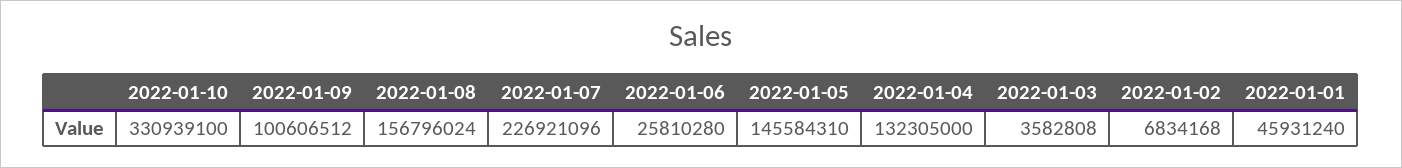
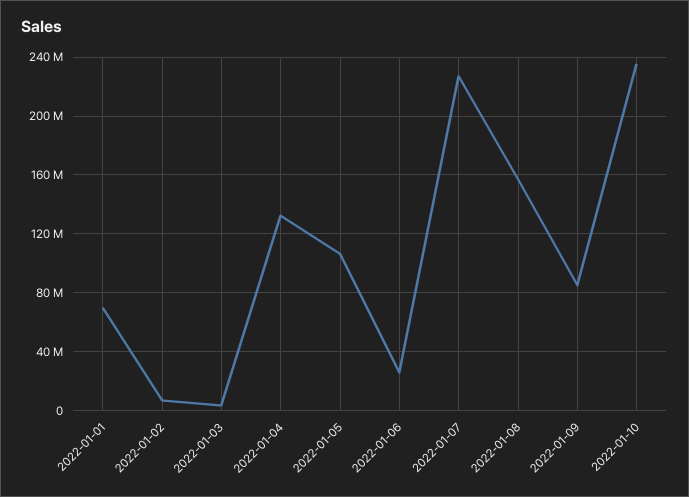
  {
-   "2022-01-10": 330939100,
+   "2022-01-10": 235000000,
-   "2022-01-09": 100606512,
+   "2022-01-09": 85000000,
    "2022-01-08": 156796024,
    "2022-01-07": 226921096,
    "2022-01-06": 25810280,
-   "2022-01-05": 145584310,
+   "2022-01-05": 105000000,
    "2022-01-04": 132305000,
    "2022-01-03": 3582808,
    "2022-01-02": 6834168,
-   "2022-01-01": 45931240
+   "2022-01-01": 70000000
  }

